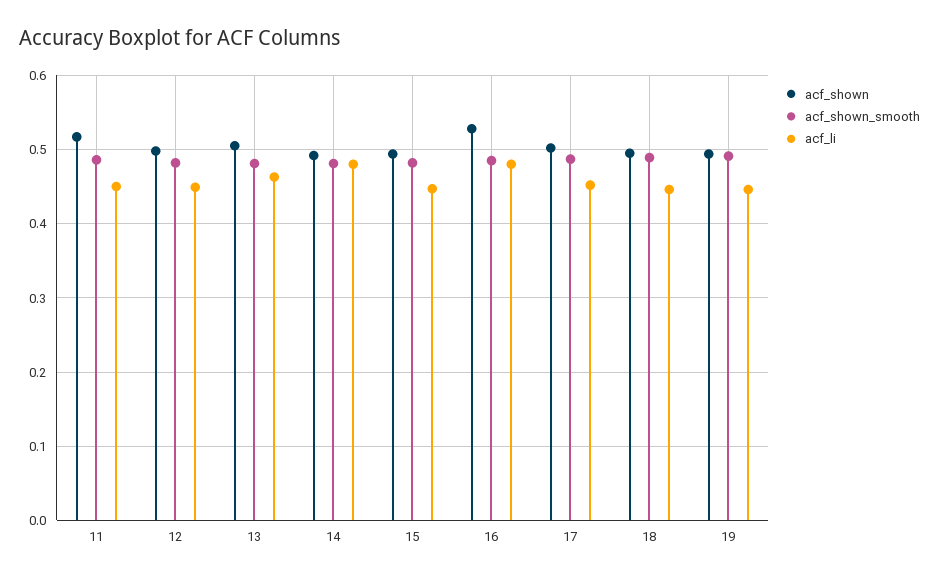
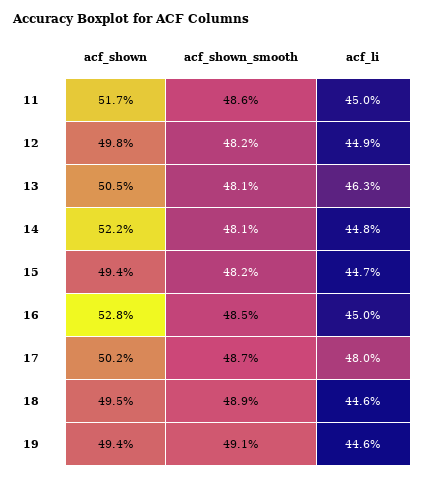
  {
    "acf_shown": {
      "11": 0.517,
      "12": 0.498,
      "13": 0.505,
-     "14": 0.49,
+     "14": 0.522,
      "15": 0.494,
      "16": 0.528,
      "17": 0.502,
      "18": 0.495,
      "19": 0.494
    },
    "acf_shown_smooth": {
      "11": 0.486,
      "12": 0.482,
      "13": 0.481,
      "14": 0.481,
      "15": 0.482,
      "16": 0.485,
      "17": 0.487,
      "18": 0.489,
      "19": 0.491
    },
    "acf_li": {
      "11": 0.45,
      "12": 0.449,
      "13": 0.463,
-     "14": 0.48,
+     "14": 0.448,
      "15": 0.447,
-     "16": 0.48,
+     "16": 0.45,
-     "17": 0.45,
+     "17": 0.48,
      "18": 0.446,
      "19": 0.446
    }
  }

